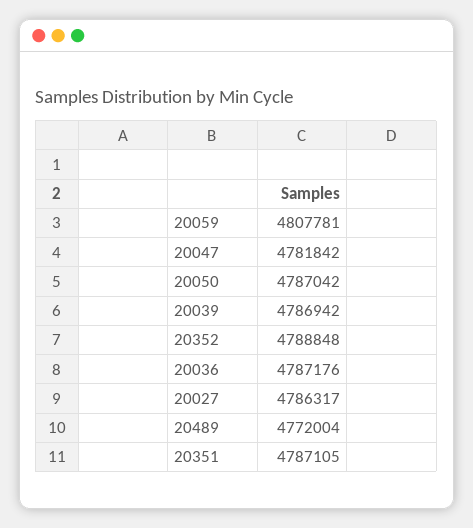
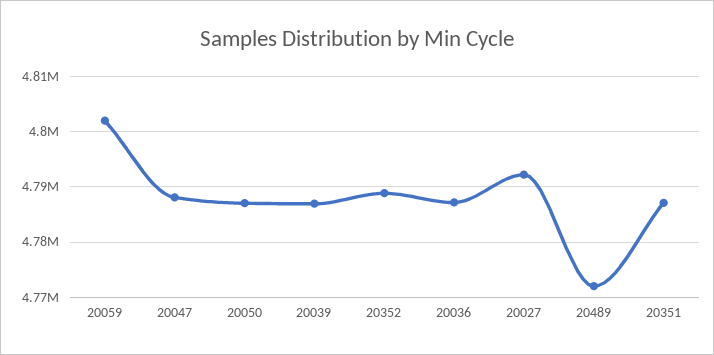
  {
-   "20059": 4807781,
+   "20059": 4802000,
-   "20047": 4781842,
+   "20047": 4788000,
    "20050": 4787042,
    "20039": 4786942,
    "20352": 4788848,
    "20036": 4787176,
-   "20027": 4786317,
+   "20027": 4792000,
    "20489": 4772004,
    "20351": 4787105
  }

